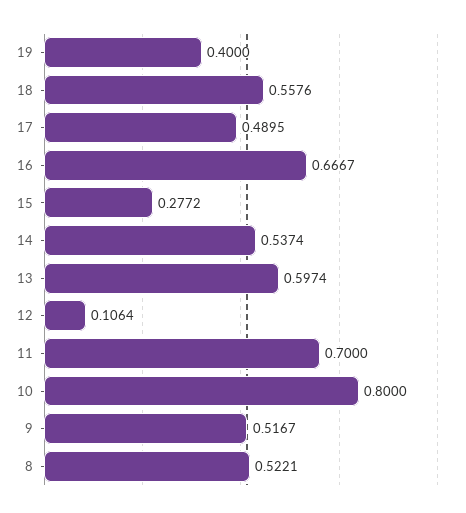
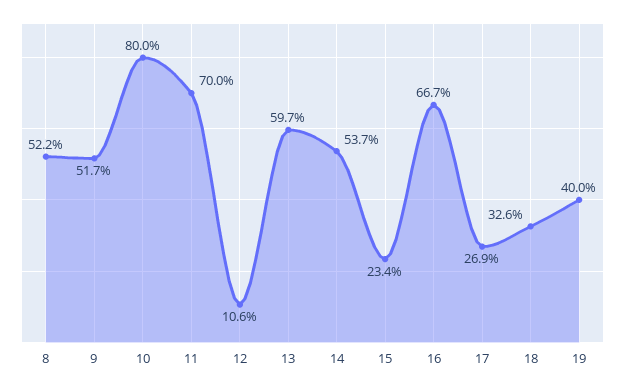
  {
    "19": 0.4,
-   "18": 0.5576,
+   "18": 0.326,
-   "17": 0.4895,
+   "17": 0.269,
    "16": 0.6667,
-   "15": 0.2772,
+   "15": 0.234,
    "14": 0.5374,
    "13": 0.5974,
    "12": 0.1064,
    "11": 0.7,
    "10": 0.8,
    "9": 0.5167,
    "8": 0.5221
  }

